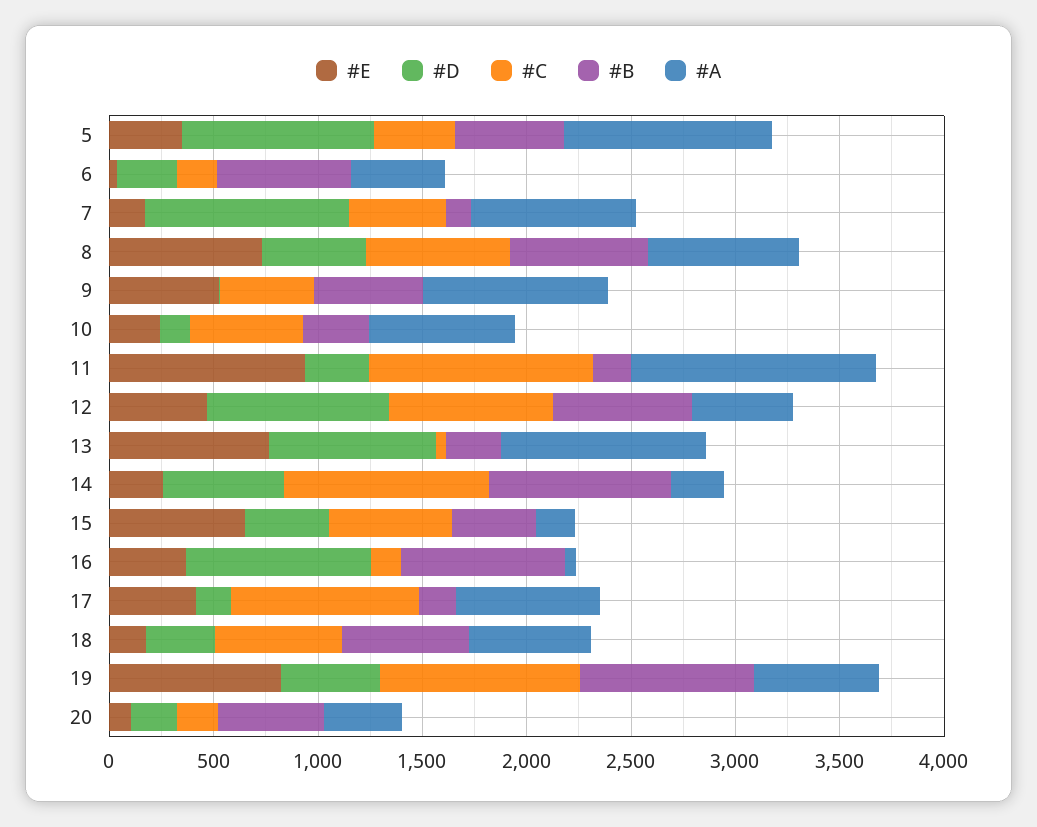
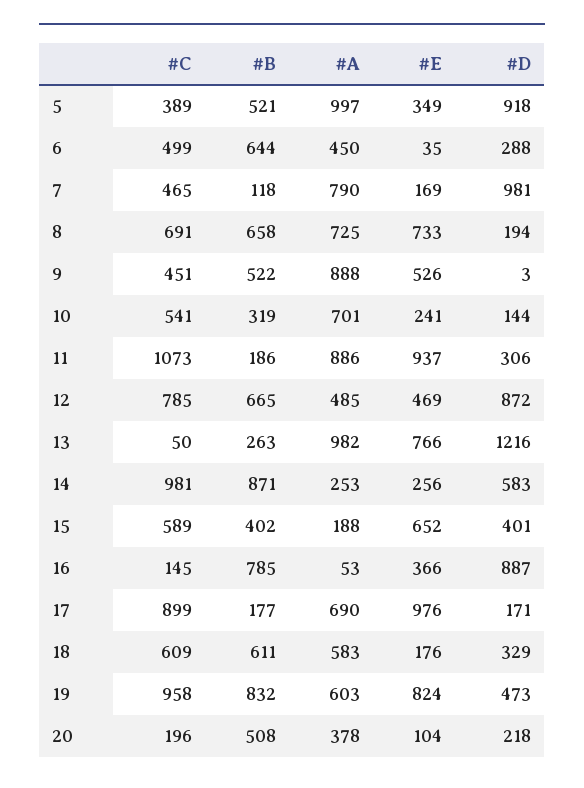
  {
    "#E": {
      "5": 349,
      "6": 35,
      "7": 169,
      "8": 733,
      "9": 526,
      "10": 241,
      "11": 937,
      "12": 469,
      "13": 766,
      "14": 256,
      "15": 652,
      "16": 366,
-     "17": 400,
+     "17": 976,
      "18": 176,
      "19": 824,
      "20": 104
    },
    "#D": {
      "5": 918,
      "6": 288,
      "7": 981,
-     "8": 500,
+     "8": 194,
      "9": 3,
      "10": 144,
      "11": 306,
      "12": 872,
-     "13": 800,
+     "13": 1216,
      "14": 583,
      "15": 401,
      "16": 887,
      "17": 171,
      "18": 329,
      "19": 473,
      "20": 218
    },
    "#C": {
      "5": 389,
-     "6": 200,
+     "6": 499,
      "7": 465,
      "8": 691,
      "9": 451,
      "10": 541,
      "11": 1073,
      "12": 785,
      "13": 50,
      "14": 981,
      "15": 589,
      "16": 145,
      "17": 899,
      "18": 609,
      "19": 958,
      "20": 196
    },
    "#B": {
      "5": 521,
      "6": 644,
      "7": 118,
      "8": 658,
      "9": 522,
      "10": 319,
      "11": 186,
      "12": 665,
      "13": 263,
      "14": 871,
      "15": 402,
      "16": 785,
      "17": 177,
      "18": 611,
      "19": 832,
      "20": 508
    },
    "#A": {
      "5": 997,
      "6": 450,
      "7": 790,
      "8": 725,
      "9": 888,
      "10": 701,
-     "11": 1200,
+     "11": 886,
      "12": 485,
      "13": 982,
      "14": 253,
      "15": 188,
      "16": 53,
      "17": 690,
      "18": 583,
      "19": 603,
      "20": 378
    }
  }

